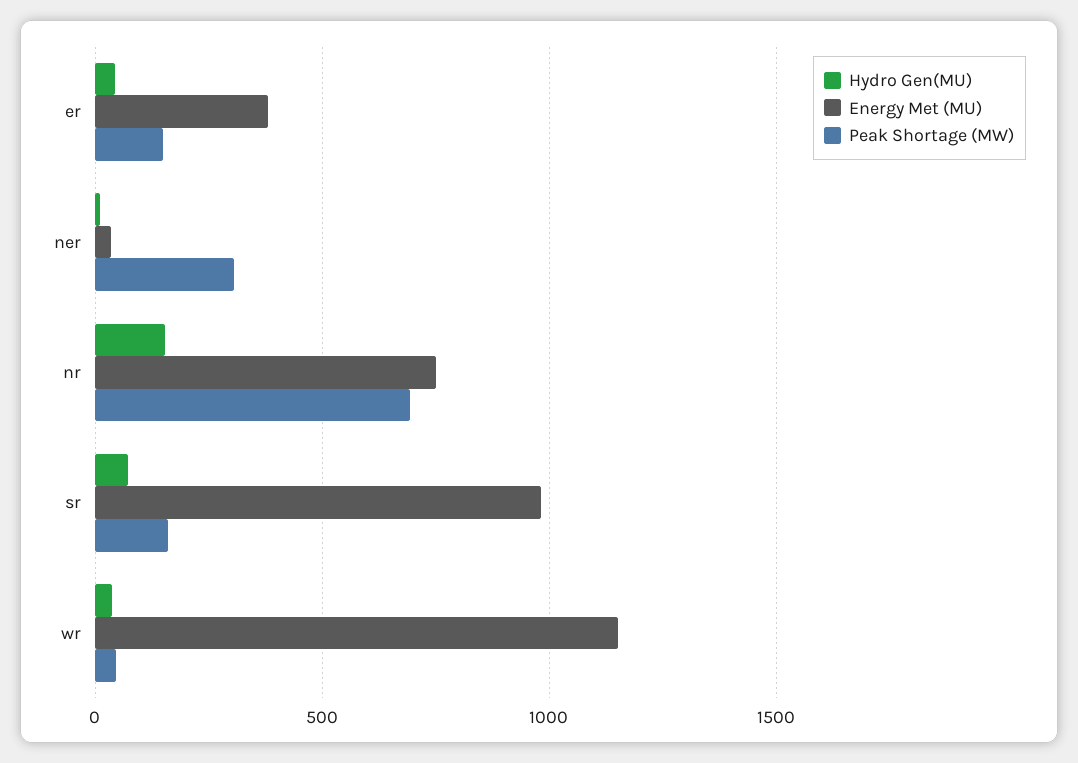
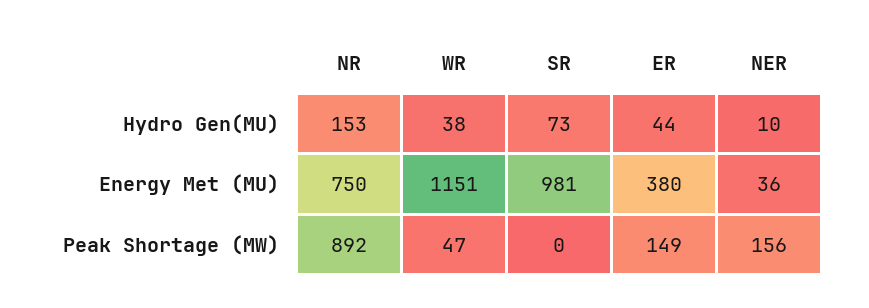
  {
    "Hydro Gen(MU)": {
      "er": 44,
      "ner": 10,
      "nr": 153,
      "sr": 73,
      "wr": 38
    },
    "Energy Met (MU)": {
      "er": 380,
      "ner": 36,
      "nr": 750,
      "sr": 981,
      "wr": 1151
    },
    "Peak Shortage (MW)": {
      "er": 149,
-     "ner": 300,
+     "ner": 156,
-     "nr": 700,
+     "nr": 892,
-     "sr": 150,
+     "sr": 0,
      "wr": 47
    }
  }

